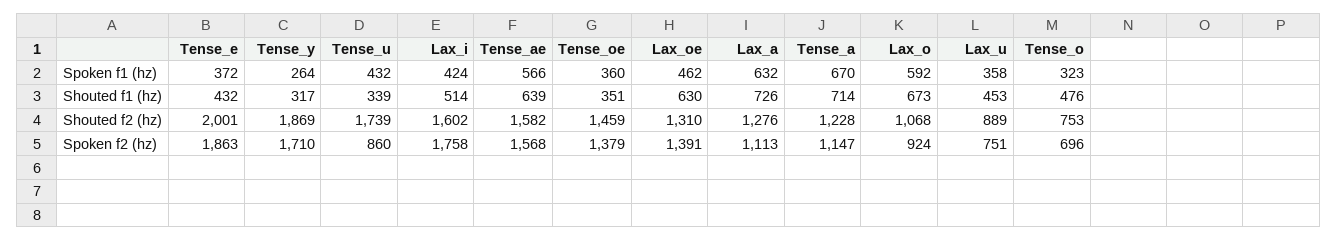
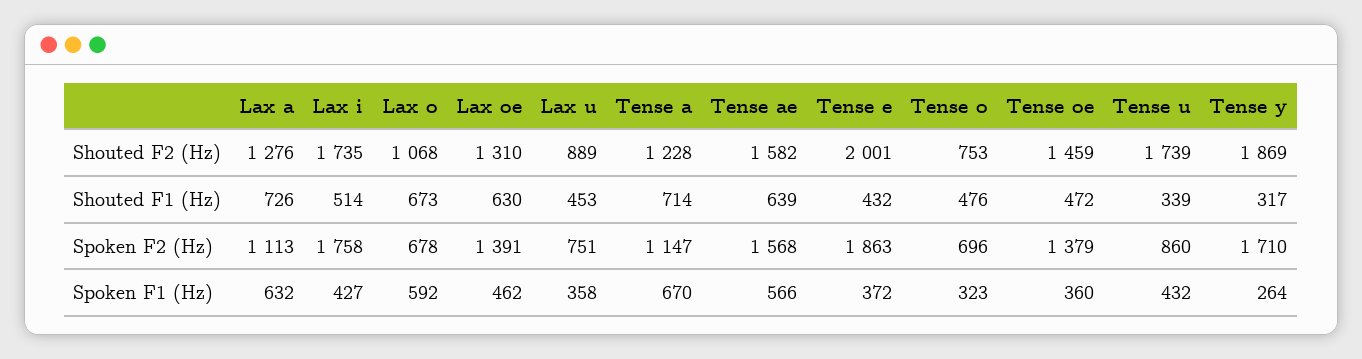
  {
    "Tense_e": {
      "Spoken f1 (hz)": 372,
      "Shouted f1 (hz)": 432,
      "Shouted f2 (hz)": 2001,
      "Spoken f2 (hz)": 1863
    },
    "Tense_y": {
      "Spoken f1 (hz)": 264,
      "Shouted f1 (hz)": 317,
      "Shouted f2 (hz)": 1869,
      "Spoken f2 (hz)": 1710
    },
    "Tense_u": {
      "Spoken f1 (hz)": 432,
      "Shouted f1 (hz)": 339,
      "Shouted f2 (hz)": 1739,
      "Spoken f2 (hz)": 860
    },
    "Lax_i": {
-     "Spoken f1 (hz)": 424,
+     "Spoken f1 (hz)": 427,
      "Shouted f1 (hz)": 514,
-     "Shouted f2 (hz)": 1602,
+     "Shouted f2 (hz)": 1735,
      "Spoken f2 (hz)": 1758
    },
    "Tense_ae": {
      "Spoken f1 (hz)": 566,
      "Shouted f1 (hz)": 639,
      "Shouted f2 (hz)": 1582,
      "Spoken f2 (hz)": 1568
    },
    "Tense_oe": {
      "Spoken f1 (hz)": 360,
-     "Shouted f1 (hz)": 351,
+     "Shouted f1 (hz)": 472,
      "Shouted f2 (hz)": 1459,
      "Spoken f2 (hz)": 1379
    },
    "Lax_oe": {
      "Spoken f1 (hz)": 462,
      "Shouted f1 (hz)": 630,
      "Shouted f2 (hz)": 1310,
      "Spoken f2 (hz)": 1391
    },
    "Lax_a": {
      "Spoken f1 (hz)": 632,
      "Shouted f1 (hz)": 726,
      "Shouted f2 (hz)": 1276,
      "Spoken f2 (hz)": 1113
    },
    "Tense_a": {
      "Spoken f1 (hz)": 670,
      "Shouted f1 (hz)": 714,
      "Shouted f2 (hz)": 1228,
      "Spoken f2 (hz)": 1147
    },
    "Lax_o": {
      "Spoken f1 (hz)": 592,
      "Shouted f1 (hz)": 673,
      "Shouted f2 (hz)": 1068,
-     "Spoken f2 (hz)": 924
+     "Spoken f2 (hz)": 678
    },
    "Lax_u": {
      "Spoken f1 (hz)": 358,
      "Shouted f1 (hz)": 453,
      "Shouted f2 (hz)": 889,
      "Spoken f2 (hz)": 751
    },
    "Tense_o": {
      "Spoken f1 (hz)": 323,
      "Shouted f1 (hz)": 476,
      "Shouted f2 (hz)": 753,
      "Spoken f2 (hz)": 696
    }
  }

